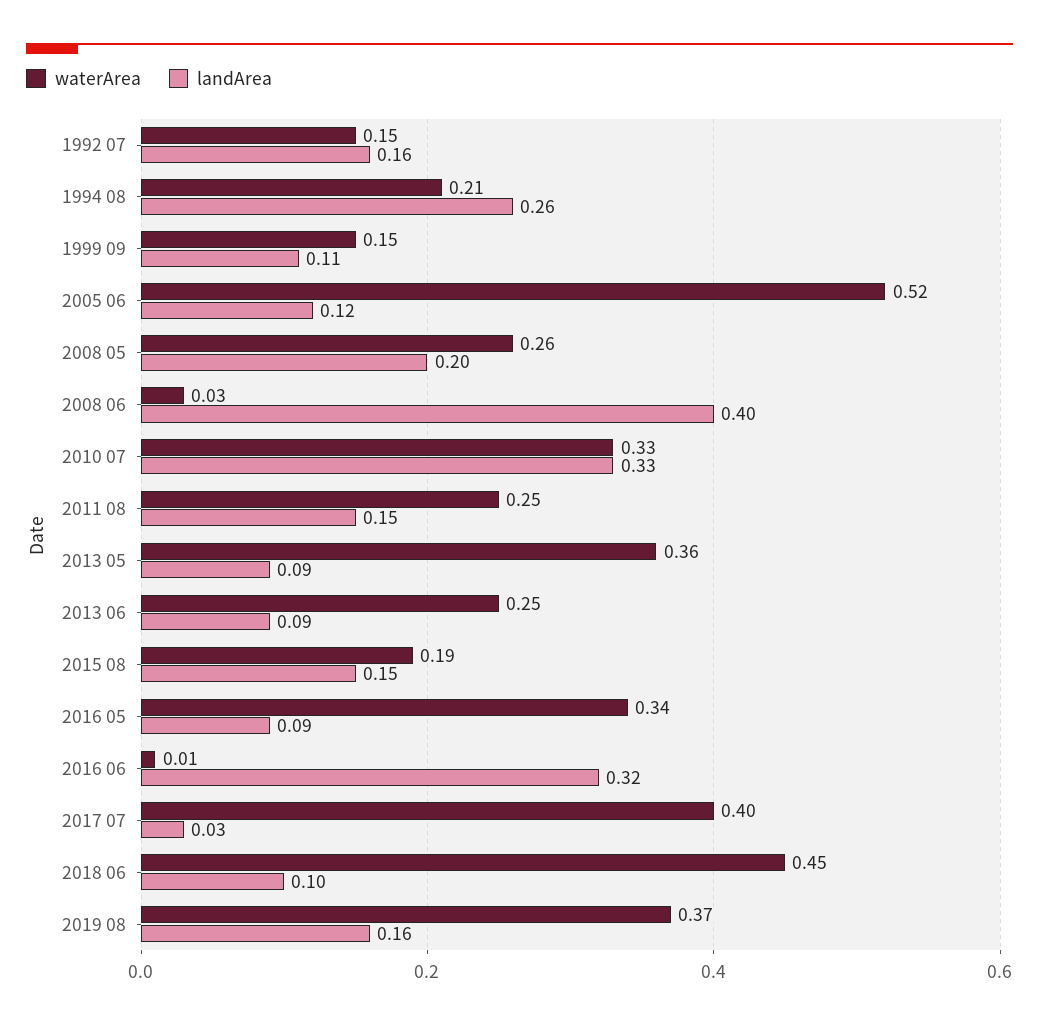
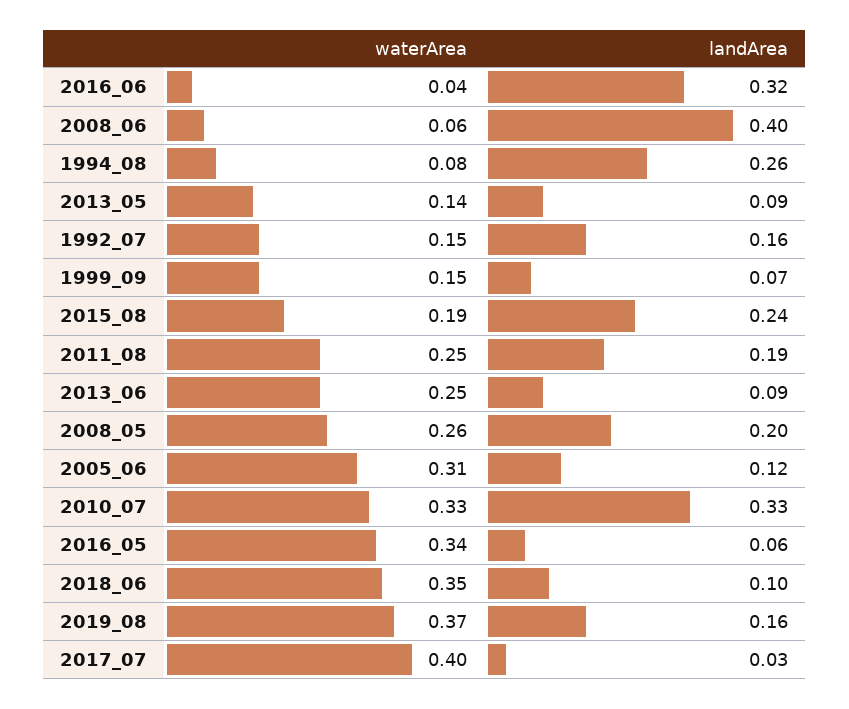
  {
    "waterArea": {
      "1992 07": 0.15,
-     "1994 08": 0.21,
+     "1994 08": 0.08,
      "1999 09": 0.15,
-     "2005 06": 0.52,
+     "2005 06": 0.31,
      "2008 05": 0.26,
-     "2008 06": 0.03,
+     "2008 06": 0.06,
      "2010 07": 0.33,
      "2011 08": 0.25,
-     "2013 05": 0.36,
+     "2013 05": 0.14,
      "2013 06": 0.25,
      "2015 08": 0.19,
      "2016 05": 0.34,
-     "2016 06": 0.01,
+     "2016 06": 0.04,
      "2017 07": 0.4,
-     "2018 06": 0.45,
+     "2018 06": 0.35,
      "2019 08": 0.37
    },
    "landArea": {
      "1992 07": 0.16,
      "1994 08": 0.26,
-     "1999 09": 0.11,
+     "1999 09": 0.07,
      "2005 06": 0.12,
      "2008 05": 0.2,
      "2008 06": 0.4,
      "2010 07": 0.33,
-     "2011 08": 0.15,
+     "2011 08": 0.19,
      "2013 05": 0.09,
      "2013 06": 0.09,
-     "2015 08": 0.15,
+     "2015 08": 0.24,
-     "2016 05": 0.09,
+     "2016 05": 0.06,
      "2016 06": 0.32,
      "2017 07": 0.03,
      "2018 06": 0.1,
      "2019 08": 0.16
    }
  }

